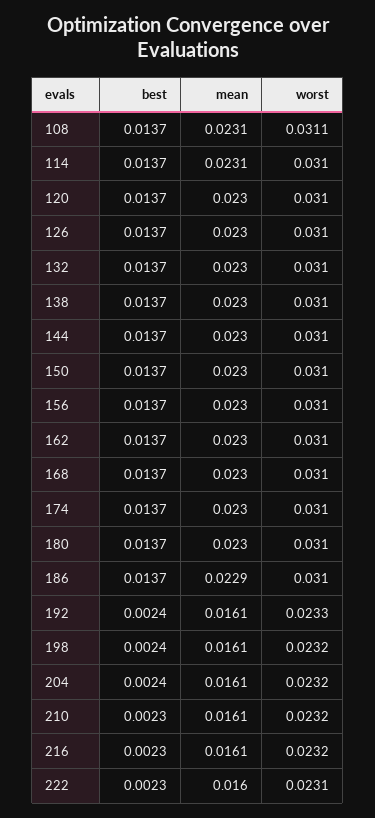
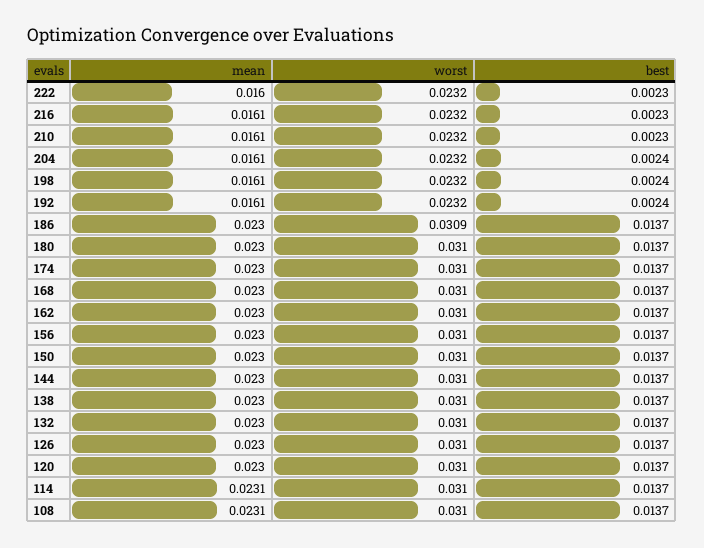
  {
    "best": {
      "108": 0.0137,
      "114": 0.0137,
      "120": 0.0137,
      "126": 0.0137,
      "132": 0.0137,
      "138": 0.0137,
      "144": 0.0137,
      "150": 0.0137,
      "156": 0.0137,
      "162": 0.0137,
      "168": 0.0137,
      "174": 0.0137,
      "180": 0.0137,
      "186": 0.0137,
      "192": 0.0024,
      "198": 0.0024,
      "204": 0.0024,
      "210": 0.0023,
      "216": 0.0023,
      "222": 0.0023
    },
    "mean": {
      "108": 0.0231,
      "114": 0.0231,
      "120": 0.023,
      "126": 0.023,
      "132": 0.023,
      "138": 0.023,
      "144": 0.023,
      "150": 0.023,
      "156": 0.023,
      "162": 0.023,
      "168": 0.023,
      "174": 0.023,
      "180": 0.023,
-     "186": 0.0229,
+     "186": 0.023,
      "192": 0.0161,
      "198": 0.0161,
      "204": 0.0161,
      "210": 0.0161,
      "216": 0.0161,
      "222": 0.016
    },
    "worst": {
-     "108": 0.0311,
+     "108": 0.031,
      "114": 0.031,
      "120": 0.031,
      "126": 0.031,
      "132": 0.031,
      "138": 0.031,
      "144": 0.031,
      "150": 0.031,
      "156": 0.031,
      "162": 0.031,
      "168": 0.031,
      "174": 0.031,
      "180": 0.031,
-     "186": 0.031,
+     "186": 0.0309,
-     "192": 0.0233,
+     "192": 0.0232,
      "198": 0.0232,
      "204": 0.0232,
      "210": 0.0232,
      "216": 0.0232,
-     "222": 0.0231
+     "222": 0.0232
    }
  }

